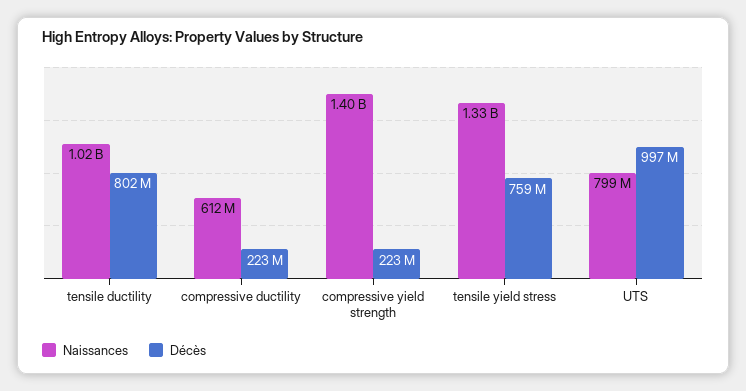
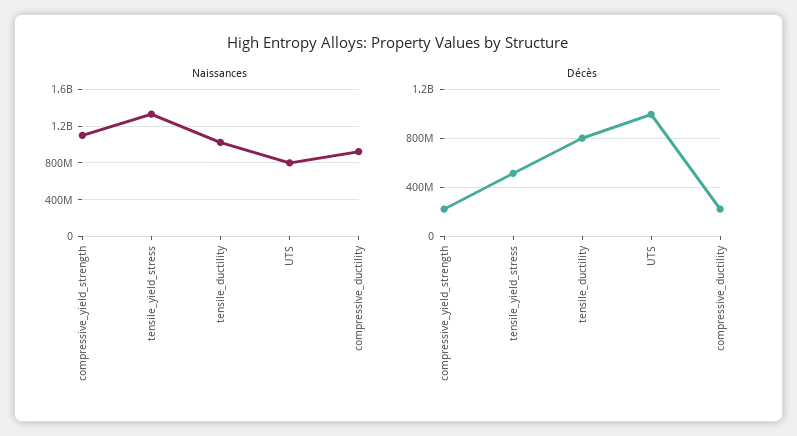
  {
    "Naissances": {
      "tensile ductility": 1020000000,
-     "compressive ductility": 612000000,
+     "compressive ductility": 900000000,
-     "compressive yield strength": 1400000000,
+     "compressive yield strength": 1100000000,
      "tensile yield stress": 1330000000,
      "UTS": 799000000
    },
    "Décès": {
      "tensile ductility": 802000000,
      "compressive ductility": 223000000,
      "compressive yield strength": 223000000,
-     "tensile yield stress": 759000000,
+     "tensile yield stress": 500000000,
      "UTS": 997000000
    }
  }

